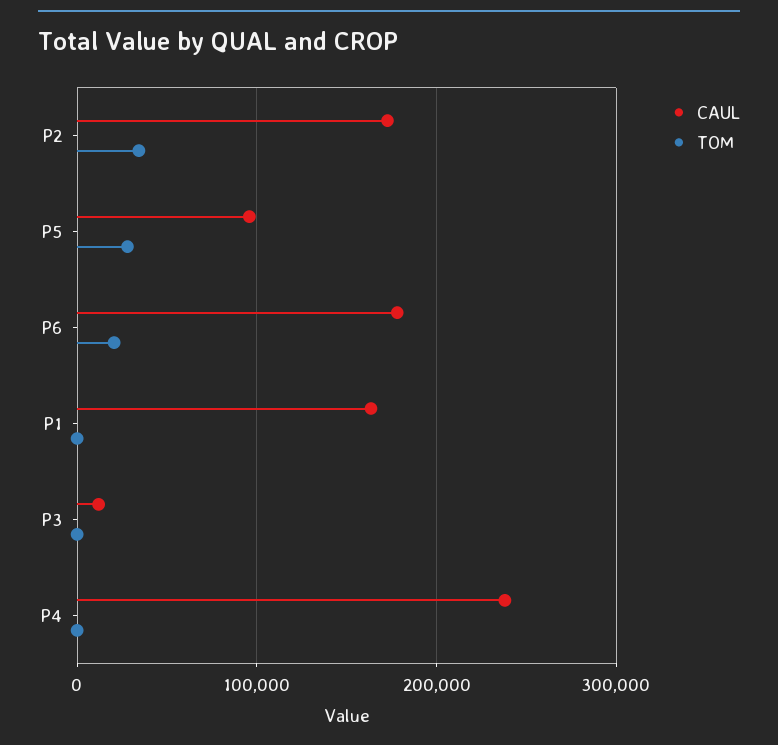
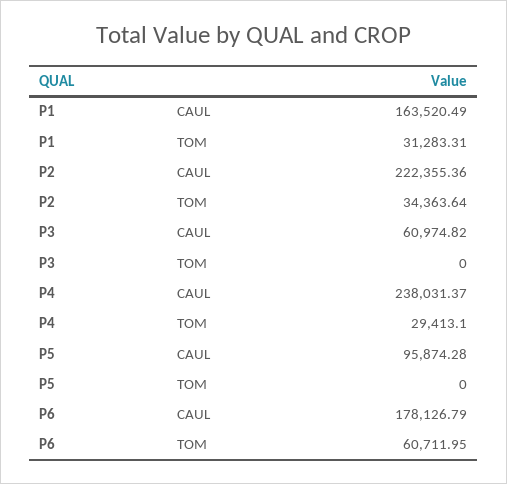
  {
    "CAUL": {
-     "P2": 170000,
+     "P2": 222355.36,
      "P5": 95874.28,
      "P6": 178126.79,
      "P1": 163520.49,
-     "P3": 10000,
+     "P3": 60974.82,
      "P4": 238031.37
    },
    "TOM": {
      "P2": 34363.64,
-     "P5": 30000,
+     "P5": 0,
-     "P6": 20000,
+     "P6": 60711.95,
-     "P1": 0,
+     "P1": 31283.31,
      "P3": 0,
-     "P4": 0
+     "P4": 29413.1
    }
  }

